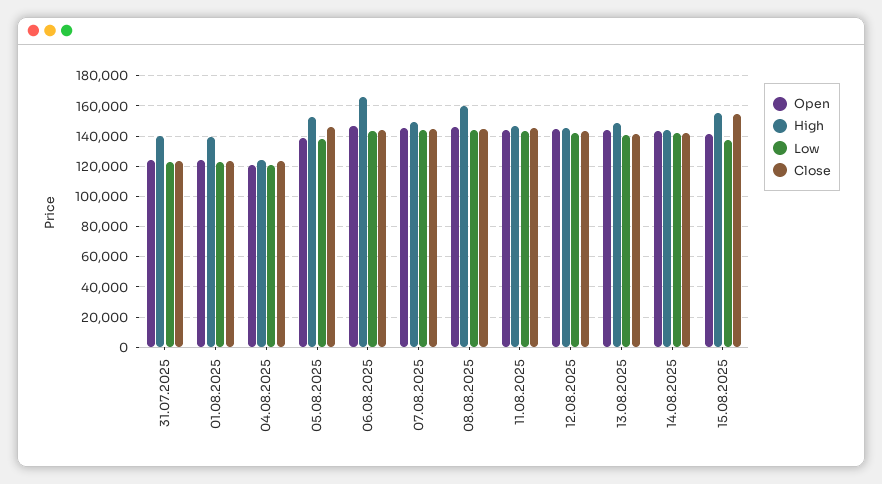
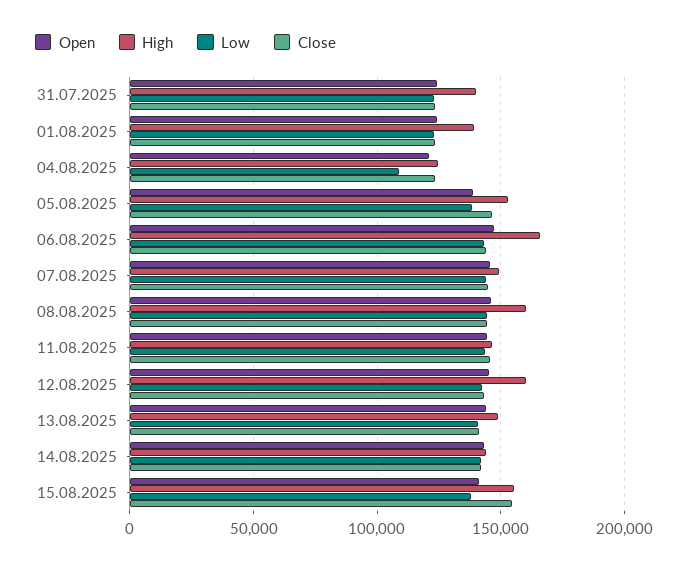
  {
    "Open": {
      "31.07.2025": 125000,
      "01.08.2025": 125000,
      "04.08.2025": 120000,
      "05.08.2025": 140000,
      "06.08.2025": 145000,
      "07.08.2025": 145000,
      "08.08.2025": 145000,
      "11.08.2025": 145000,
      "12.08.2025": 145000,
      "13.08.2025": 145000,
      "14.08.2025": 145000,
      "15.08.2025": 140000
    },
    "High": {
      "31.07.2025": 140000,
      "01.08.2025": 140000,
      "04.08.2025": 125000,
      "05.08.2025": 155000,
      "06.08.2025": 165000,
      "07.08.2025": 150000,
      "08.08.2025": 160000,
      "11.08.2025": 145000,
-     "12.08.2025": 145000,
+     "12.08.2025": 160000,
      "13.08.2025": 150000,
      "14.08.2025": 145000,
      "15.08.2025": 155000
    },
    "Low": {
      "31.07.2025": 125000,
      "01.08.2025": 125000,
-     "04.08.2025": 120000,
+     "04.08.2025": 110000,
      "05.08.2025": 140000,
      "06.08.2025": 145000,
      "07.08.2025": 145000,
      "08.08.2025": 145000,
      "11.08.2025": 145000,
      "12.08.2025": 140000,
      "13.08.2025": 140000,
      "14.08.2025": 140000,
      "15.08.2025": 140000
    },
    "Close": {
      "31.07.2025": 125000,
      "01.08.2025": 125000,
      "04.08.2025": 125000,
      "05.08.2025": 145000,
      "06.08.2025": 145000,
      "07.08.2025": 145000,
      "08.08.2025": 145000,
      "11.08.2025": 145000,
      "12.08.2025": 145000,
      "13.08.2025": 140000,
      "14.08.2025": 140000,
      "15.08.2025": 155000
    }
  }

